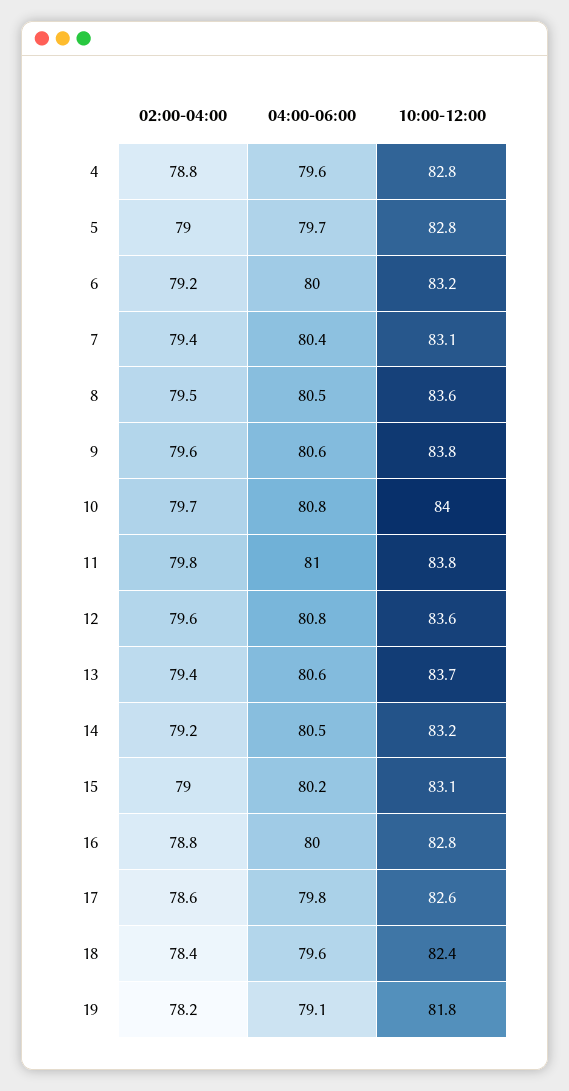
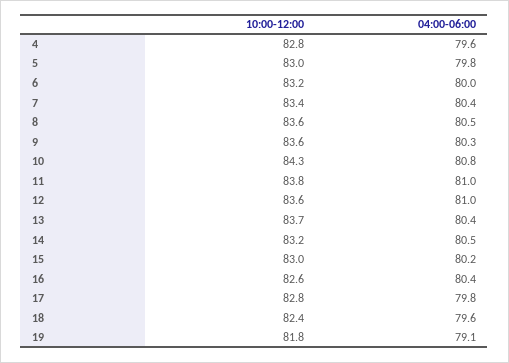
  {
-   "02:00-04:00": {
-     "4": 78.8,
-     "5": 79,
-     "6": 79.2,
-     "7": 79.4,
-     "8": 79.5,
-     "9": 79.6,
-     "10": 79.7,
-     "11": 79.8,
-     "12": 79.6,
-     "13": 79.4,
-     "14": 79.2,
-     "15": 79,
-     "16": 78.8,
-     "17": 78.6,
-     "18": 78.4,
-     "19": 78.2
-   },
    "04:00-06:00": {
      "4": 79.6,
-     "5": 79.7,
+     "5": 79.8,
      "6": 80,
      "7": 80.4,
      "8": 80.5,
-     "9": 80.6,
+     "9": 80.3,
      "10": 80.8,
      "11": 81,
-     "12": 80.8,
+     "12": 81,
-     "13": 80.6,
+     "13": 80.4,
      "14": 80.5,
      "15": 80.2,
-     "16": 80,
+     "16": 80.4,
      "17": 79.8,
      "18": 79.6,
      "19": 79.1
    },
    "10:00-12:00": {
      "4": 82.8,
-     "5": 82.8,
+     "5": 83,
      "6": 83.2,
-     "7": 83.1,
+     "7": 83.4,
      "8": 83.6,
-     "9": 83.8,
+     "9": 83.6,
-     "10": 84,
+     "10": 84.3,
      "11": 83.8,
      "12": 83.6,
      "13": 83.7,
      "14": 83.2,
-     "15": 83.1,
+     "15": 83,
-     "16": 82.8,
+     "16": 82.6,
-     "17": 82.6,
+     "17": 82.8,
      "18": 82.4,
      "19": 81.8
    }
  }

